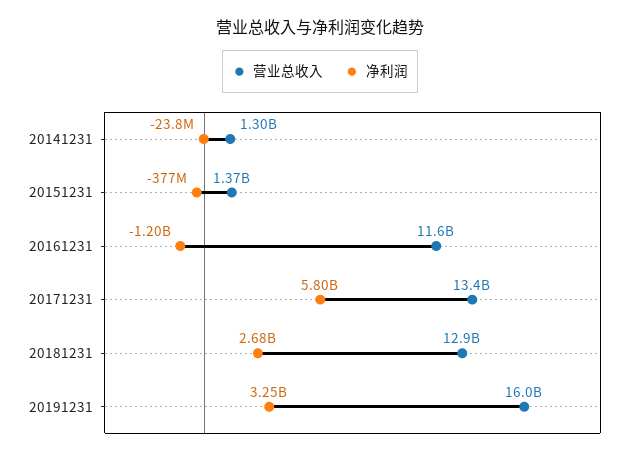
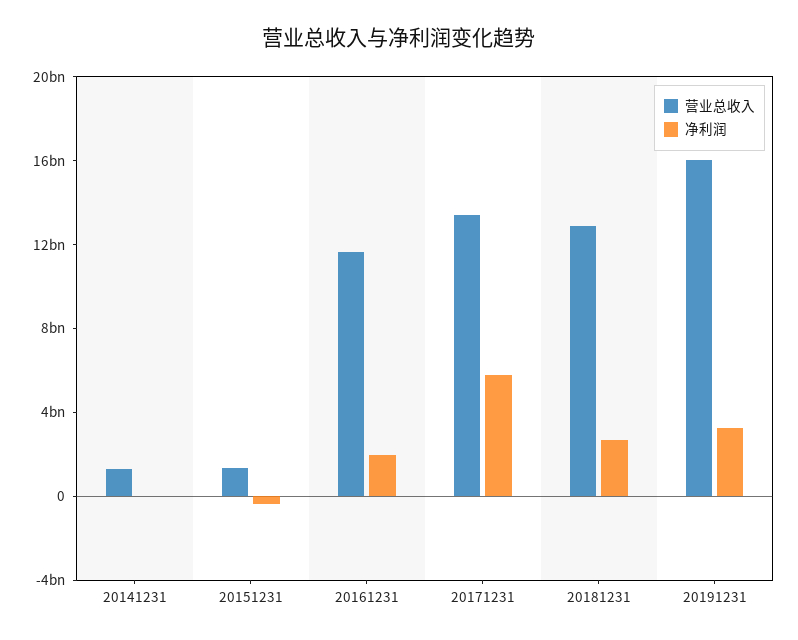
  {
    "营业总收入": {
      "20141231": 1300000000,
      "20151231": 1370000000,
      "20161231": 11600000000,
      "20171231": 13400000000,
      "20181231": 12900000000,
      "20191231": 16000000000
    },
    "净利润": {
      "20141231": -23800000,
      "20151231": -377000000,
-     "20161231": -1200000000,
+     "20161231": 2000000000,
      "20171231": 5800000000,
      "20181231": 2680000000,
      "20191231": 3250000000
    }
  }

